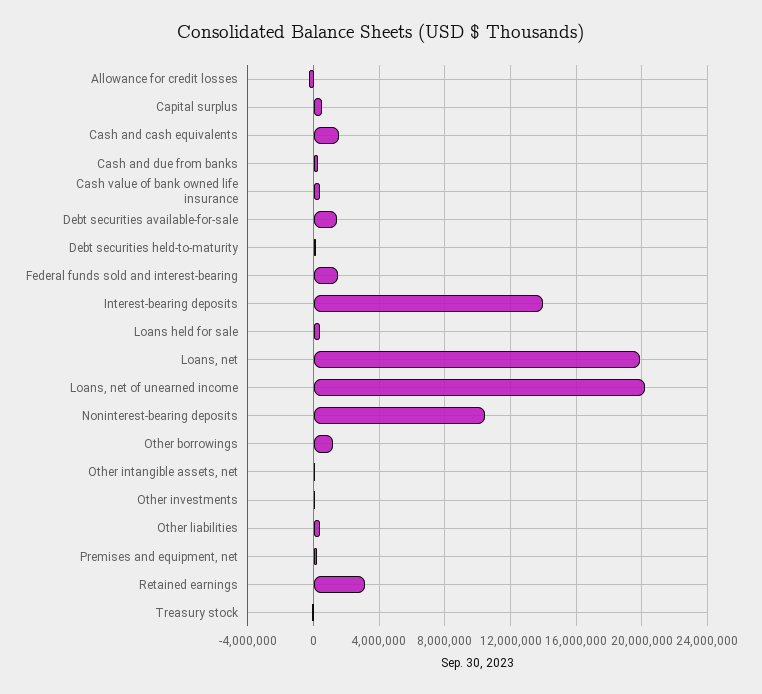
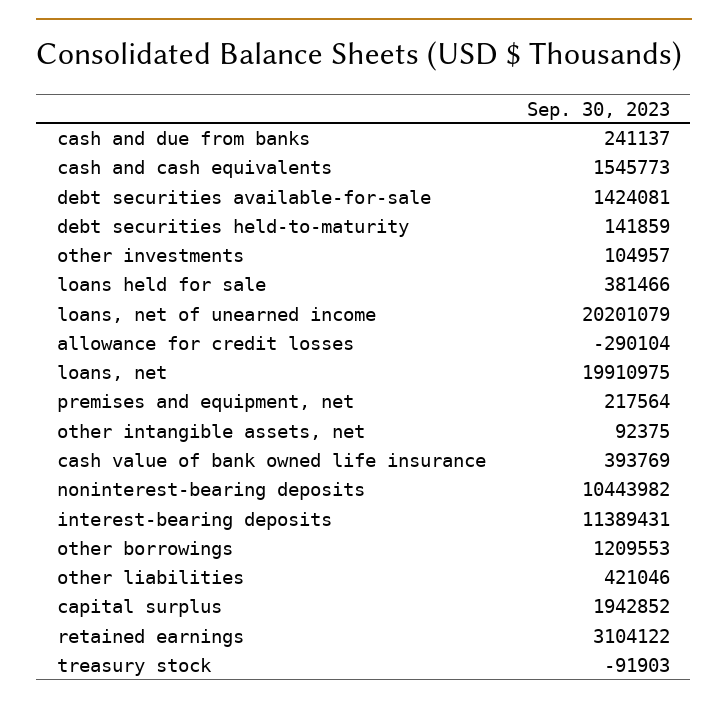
  {
    "Allowance for credit losses": -290104,
-   "Capital surplus": 500000,
+   "Capital surplus": 1942852,
    "Cash and cash equivalents": 1545773,
    "Cash and due from banks": 241137,
    "Cash value of bank owned life insurance": 393769,
    "Debt securities available-for-sale": 1424081,
    "Debt securities held-to-maturity": 141859,
-   "Federal funds sold and interest-bearing": 1500000,
-   "Interest-bearing deposits": 14000000,
+   "Interest-bearing deposits": 11389431,
    "Loans held for sale": 381466,
    "Loans, net": 19910975,
    "Loans, net of unearned income": 20201079,
    "Noninterest-bearing deposits": 10443982,
    "Other borrowings": 1209553,
    "Other intangible assets, net": 92375,
    "Other investments": 104957,
    "Other liabilities": 421046,
    "Premises and equipment, net": 217564,
    "Retained earnings": 3104122,
    "Treasury stock": -91903
  }

